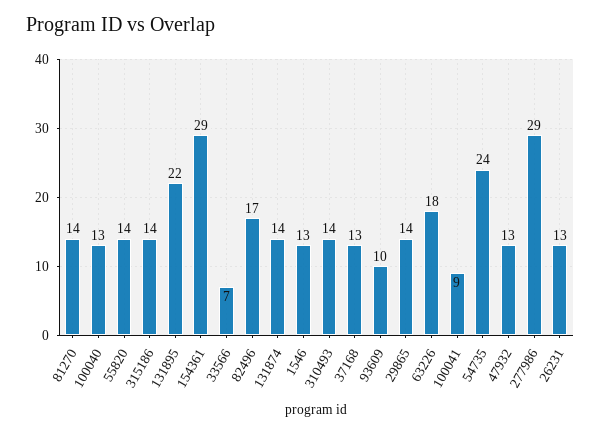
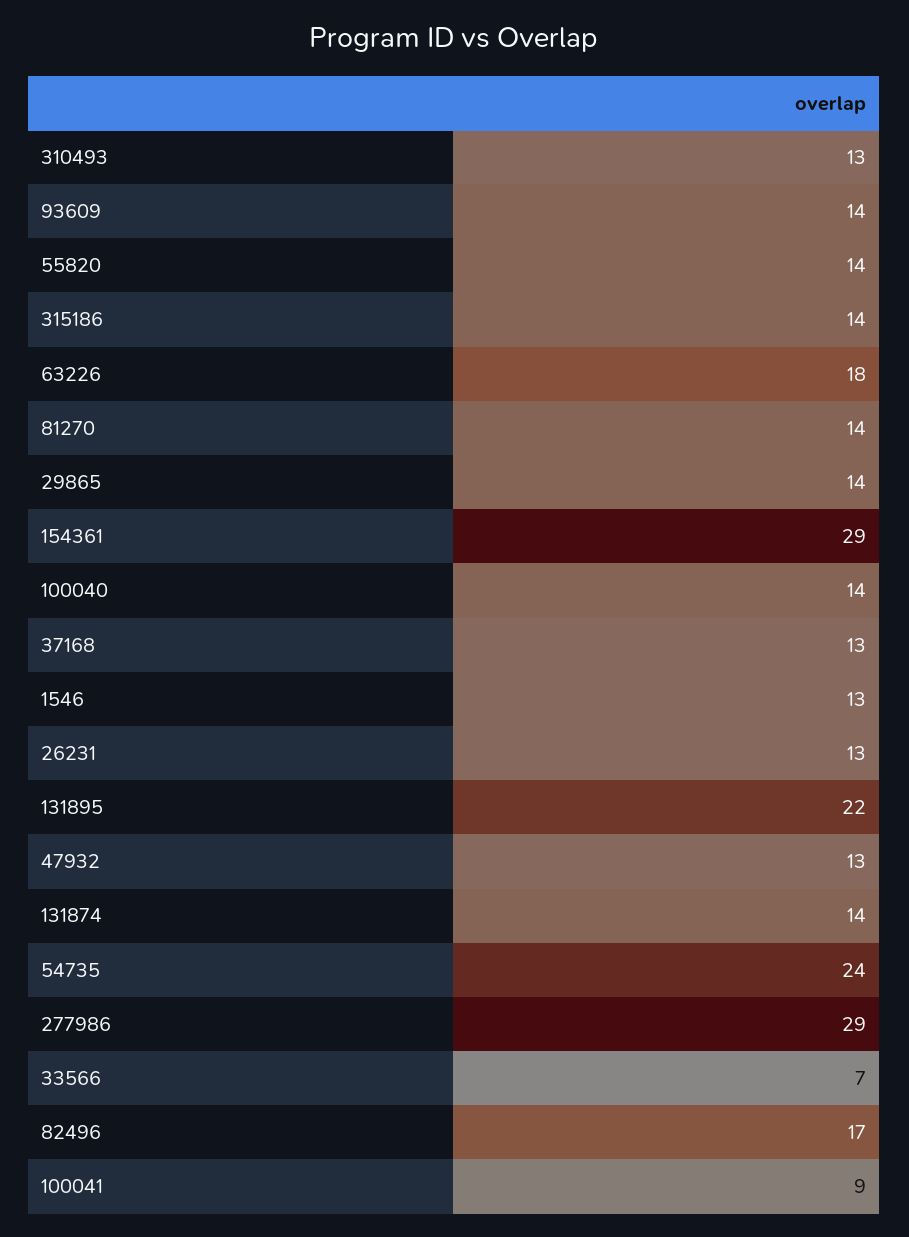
  {
    "81270": 14,
-   "100040": 13,
+   "100040": 14,
    "55820": 14,
    "315186": 14,
    "131895": 22,
    "154361": 29,
    "33566": 7,
    "82496": 17,
    "131874": 14,
    "1546": 13,
-   "310493": 14,
+   "310493": 13,
    "37168": 13,
-   "93609": 10,
+   "93609": 14,
    "29865": 14,
    "63226": 18,
    "100041": 9,
    "54735": 24,
    "47932": 13,
    "277986": 29,
    "26231": 13
  }

